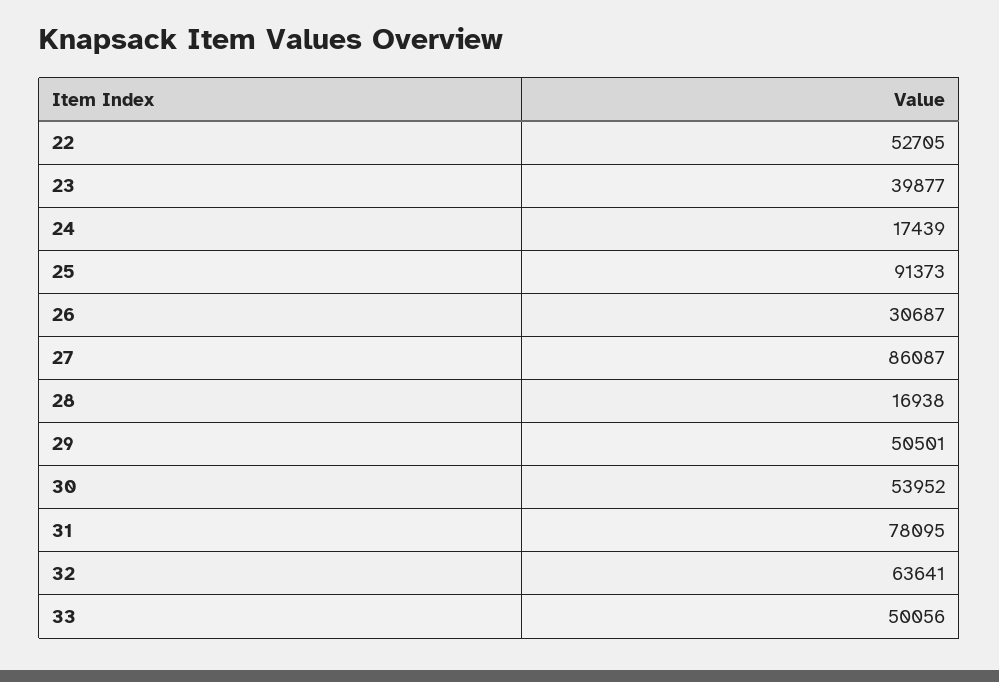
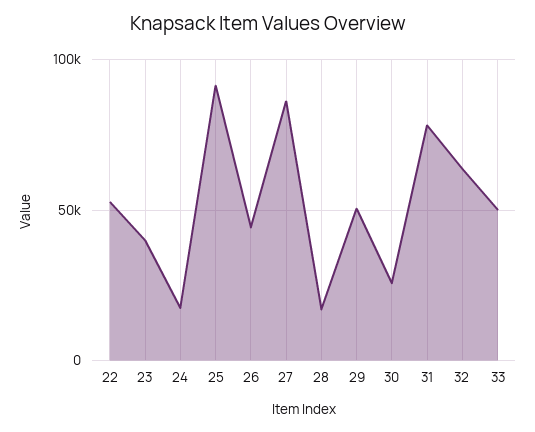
  {
    "22": 52705,
    "23": 39877,
    "24": 17439,
    "25": 91373,
-   "26": 30687,
+   "26": 45000,
    "27": 86087,
    "28": 16938,
    "29": 50501,
-   "30": 53952,
+   "30": 25000,
    "31": 78095,
    "32": 63641,
    "33": 50056
  }

